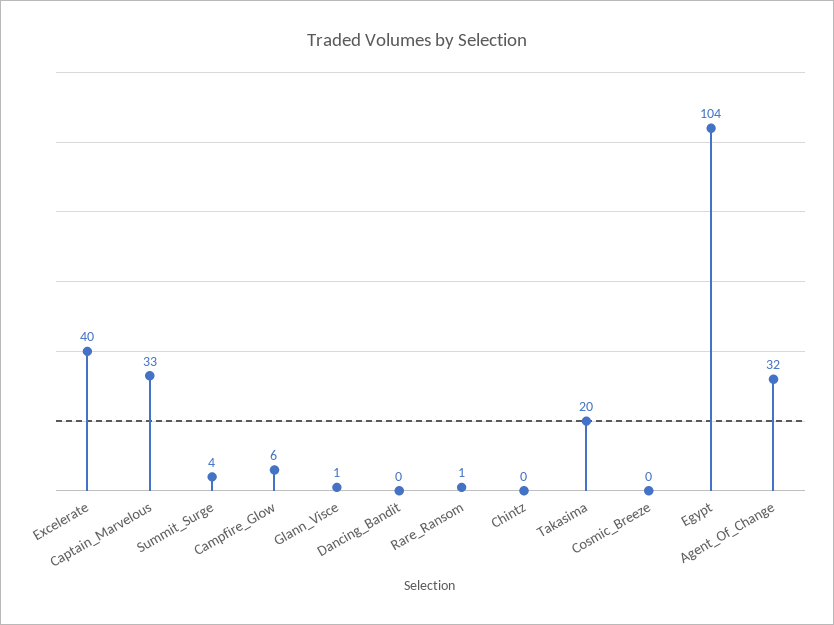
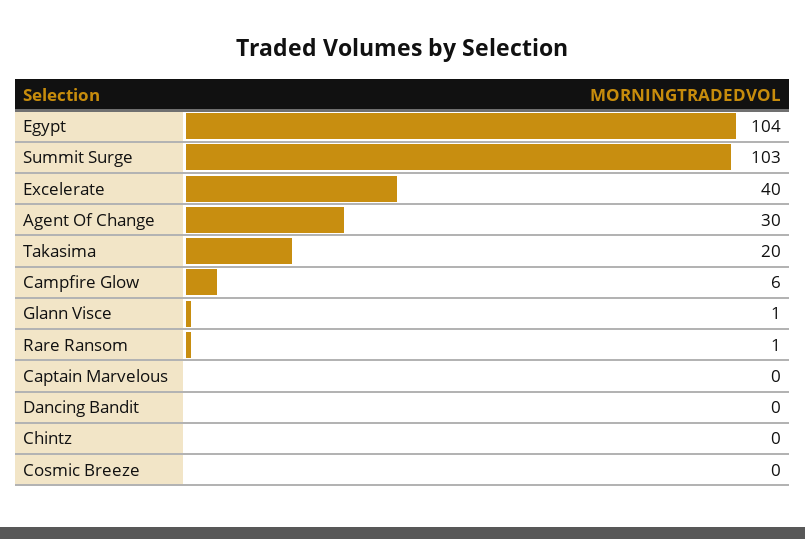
  {
    "Excelerate": 40,
-   "Captain_Marvelous": 33,
+   "Captain_Marvelous": 0,
-   "Summit_Surge": 4,
+   "Summit_Surge": 103,
    "Campfire_Glow": 6,
    "Glann_Visce": 1,
    "Dancing_Bandit": 0,
    "Rare_Ransom": 1,
    "Chintz": 0,
    "Takasima": 20,
    "Cosmic_Breeze": 0,
    "Egypt": 104,
-   "Agent_Of_Change": 32
+   "Agent_Of_Change": 30
  }

